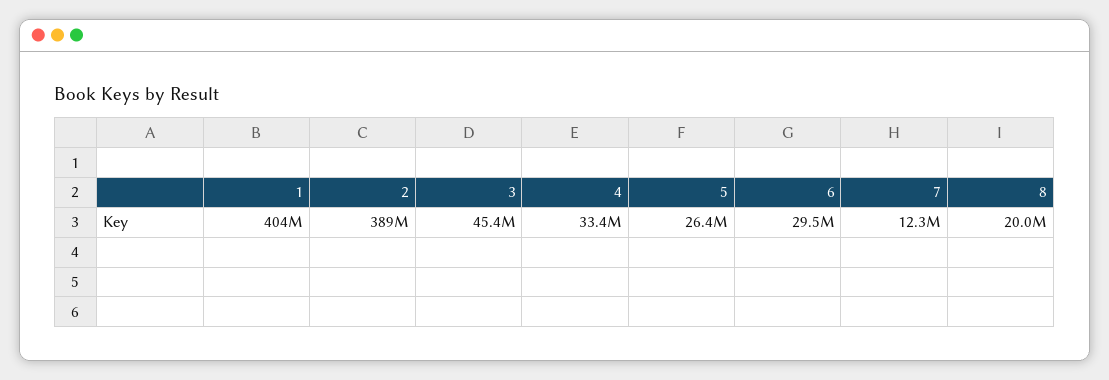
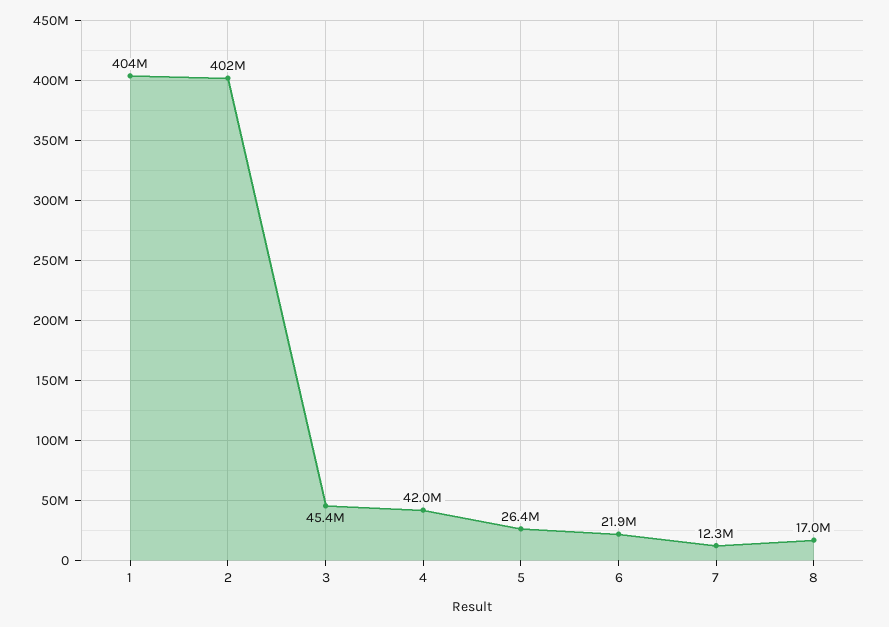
  {
    "1": 404000000,
-   "2": 389000000,
+   "2": 402000000,
    "3": 45400000,
-   "4": 33400000,
+   "4": 42000000,
    "5": 26400000,
-   "6": 29500000,
+   "6": 21900000,
    "7": 12300000,
-   "8": 20000000
+   "8": 17000000
  }

